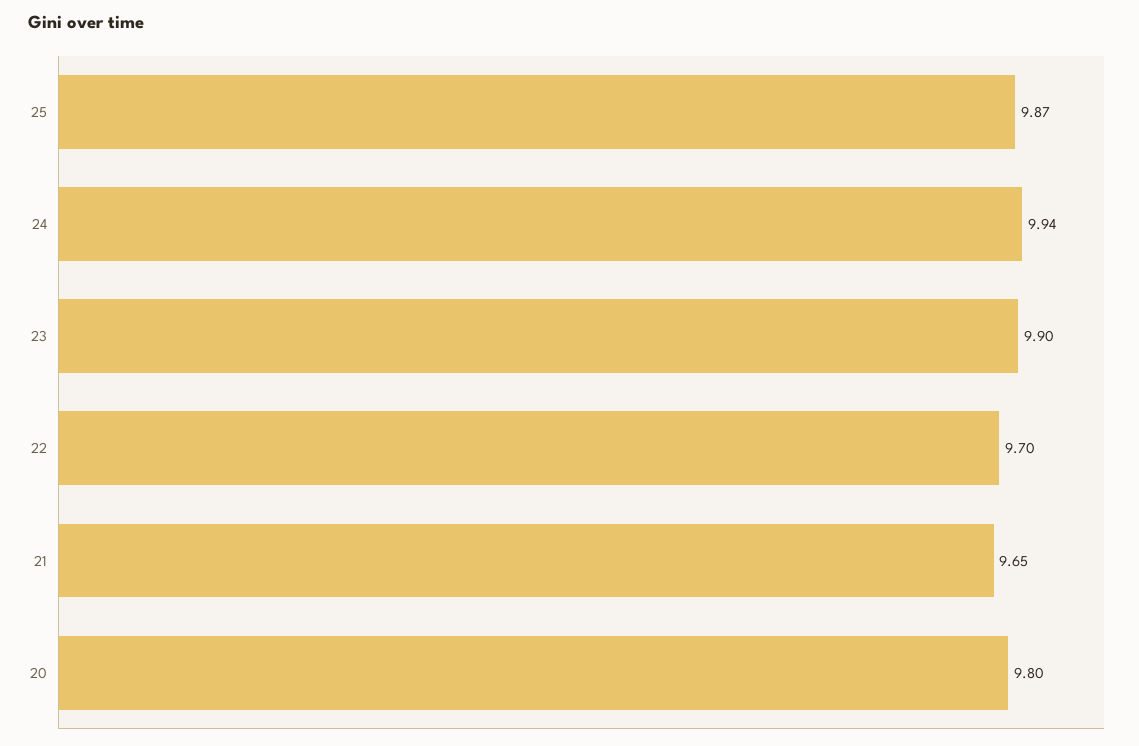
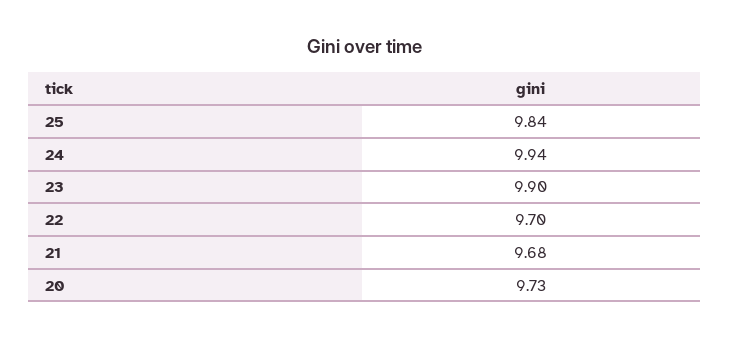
  {
-   "25": 9.87,
+   "25": 9.84,
    "24": 9.94,
    "23": 9.9,
    "22": 9.7,
-   "21": 9.65,
+   "21": 9.68,
-   "20": 9.8
+   "20": 9.73
  }

